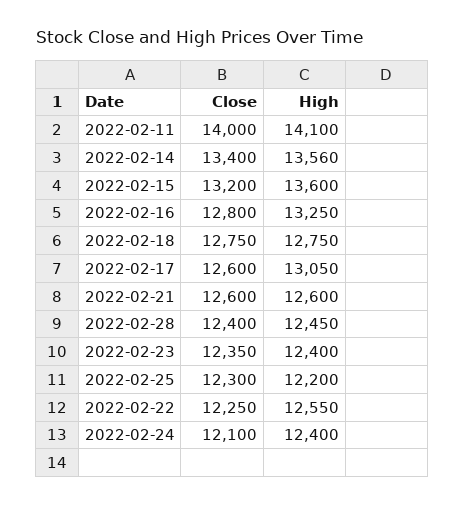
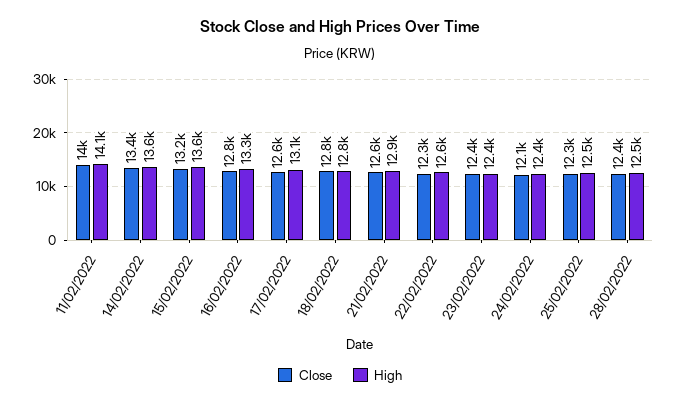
  {
    "Close": {
      "2022-02-11": 14000,
      "2022-02-14": 13400,
      "2022-02-15": 13200,
      "2022-02-16": 12800,
      "2022-02-18": 12750,
      "2022-02-17": 12600,
      "2022-02-21": 12600,
      "2022-02-28": 12400,
      "2022-02-23": 12350,
      "2022-02-25": 12300,
      "2022-02-22": 12250,
      "2022-02-24": 12100
    },
    "High": {
      "2022-02-11": 14100,
      "2022-02-14": 13560,
      "2022-02-15": 13600,
      "2022-02-16": 13250,
      "2022-02-18": 12750,
      "2022-02-17": 13050,
-     "2022-02-21": 12600,
+     "2022-02-21": 12900,
      "2022-02-28": 12450,
      "2022-02-23": 12400,
-     "2022-02-25": 12200,
+     "2022-02-25": 12500,
      "2022-02-22": 12550,
      "2022-02-24": 12400
    }
  }

